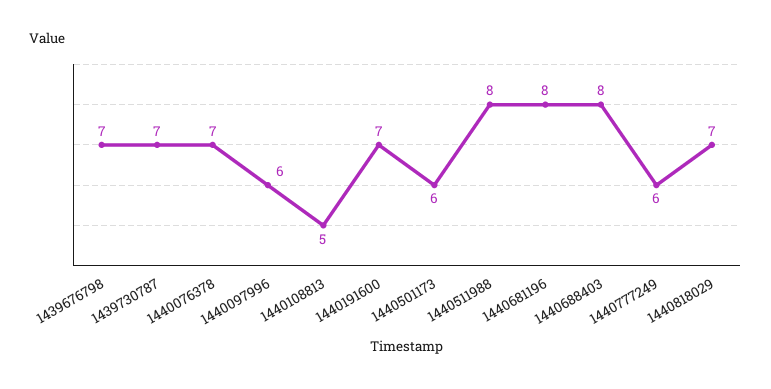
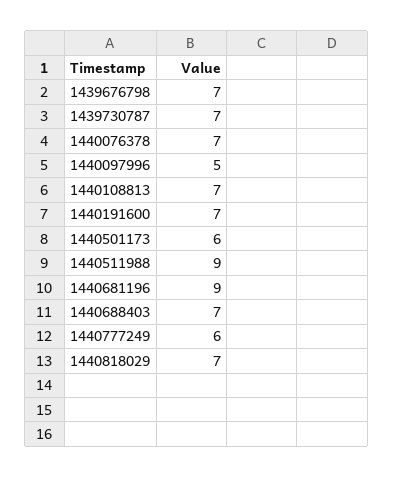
  {
    "1439676798": 7,
    "1439730787": 7,
    "1440076378": 7,
-   "1440097996": 6,
+   "1440097996": 5,
-   "1440108813": 5,
+   "1440108813": 7,
    "1440191600": 7,
    "1440501173": 6,
-   "1440511988": 8,
+   "1440511988": 9,
-   "1440681196": 8,
+   "1440681196": 9,
-   "1440688403": 8,
+   "1440688403": 7,
    "1440777249": 6,
    "1440818029": 7
  }

